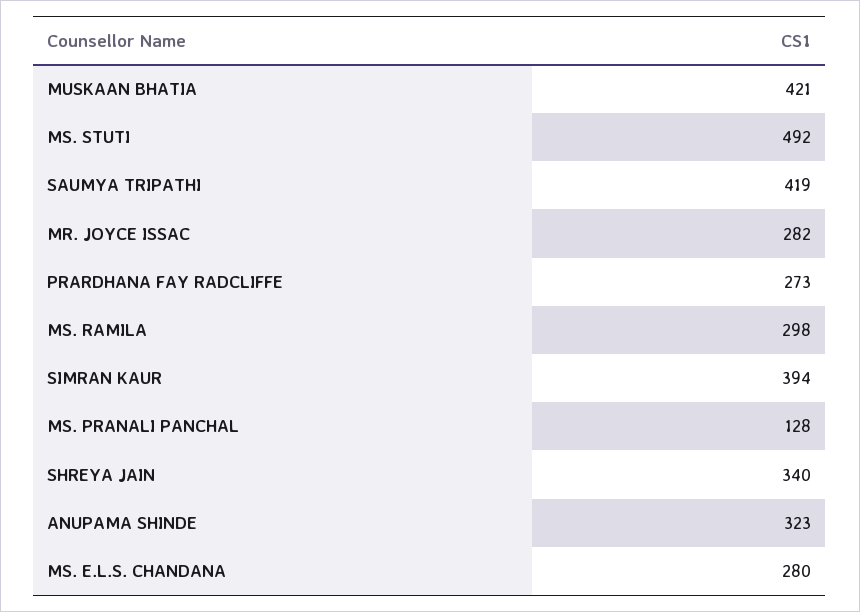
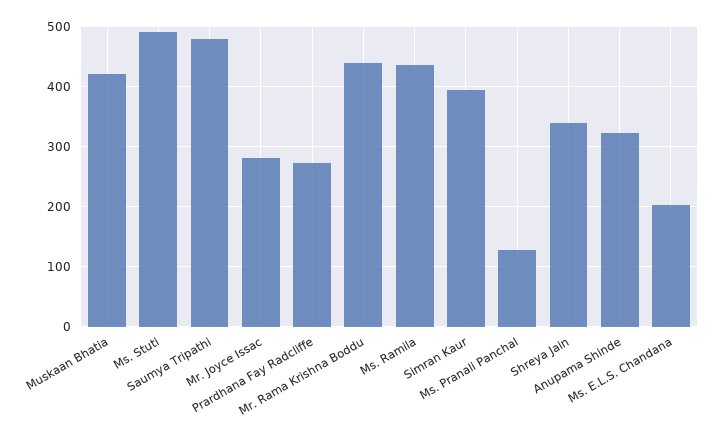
  {
    "MUSKAAN BHATIA": 421,
    "MS. STUTI": 492,
-   "SAUMYA TRIPATHI": 419,
+   "SAUMYA TRIPATHI": 480,
    "MR. JOYCE ISSAC": 282,
    "PRARDHANA FAY RADCLIFFE": 273,
-   "MS. RAMILA": 298,
+   "MS. RAMILA": 440,
    "SIMRAN KAUR": 394,
    "MS. PRANALI PANCHAL": 128,
    "SHREYA JAIN": 340,
    "ANUPAMA SHINDE": 323,
-   "MS. E.L.S. CHANDANA": 280
+   "MS. E.L.S. CHANDANA": 200,
+   "Mr. Rama Krishna Boddu": 440
  }

